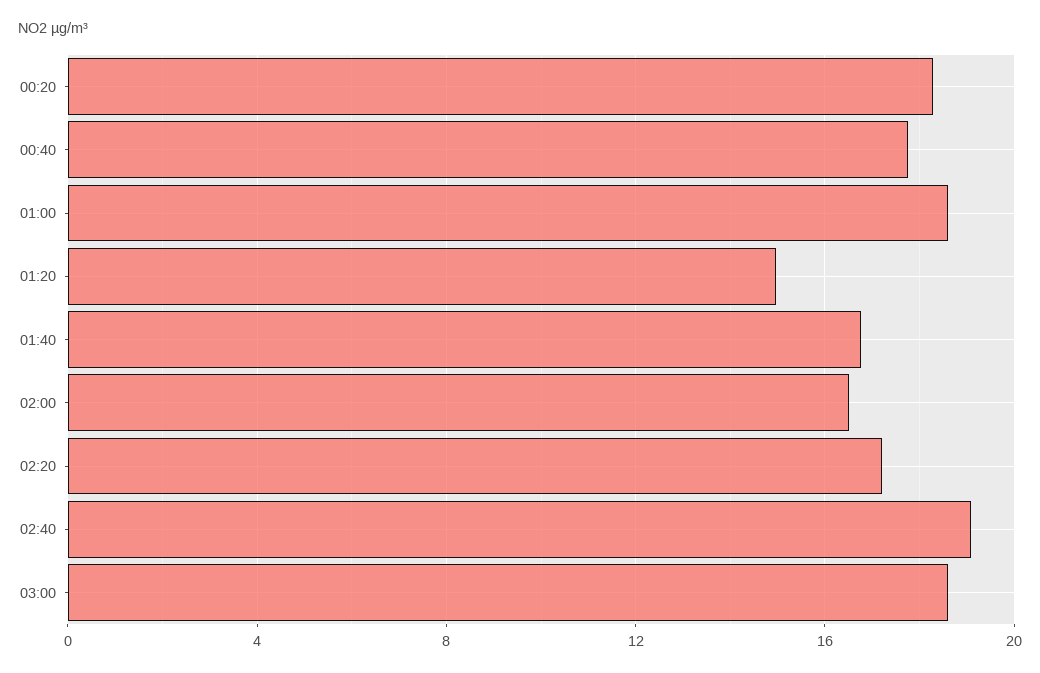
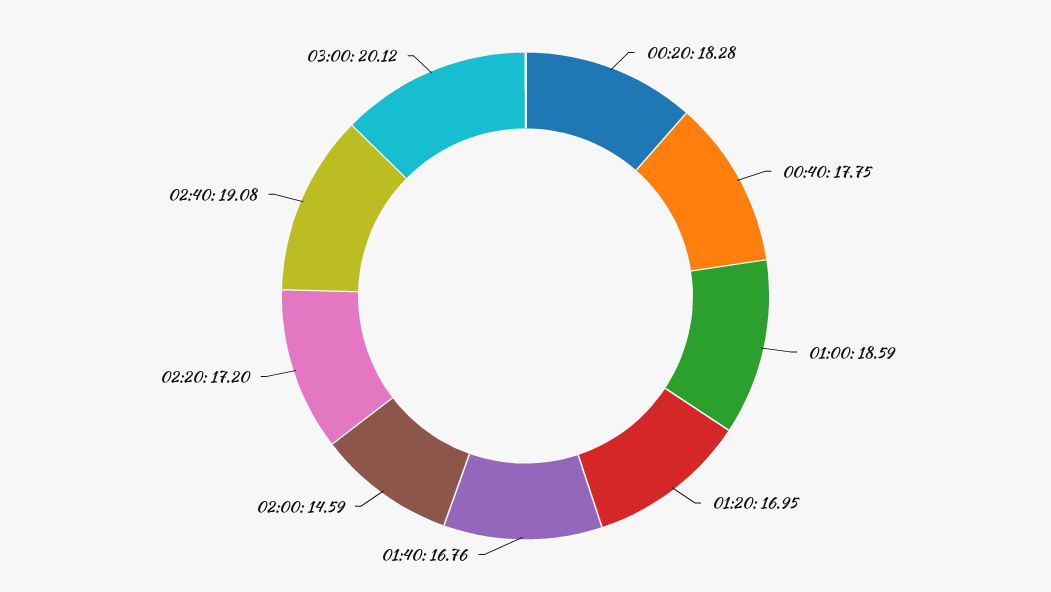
  {
    "00:20": 18.28,
    "00:40": 17.75,
    "01:00": 18.59,
-   "01:20": 15,
+   "01:20": 16.95,
    "01:40": 16.76,
-   "02:00": 16.5,
+   "02:00": 14.59,
    "02:20": 17.2,
    "02:40": 19.08,
-   "03:00": 18.5
+   "03:00": 20.12
  }

